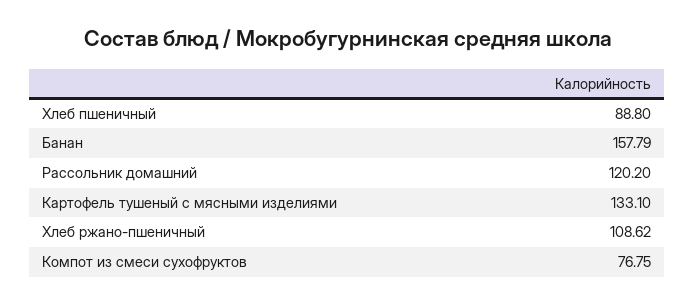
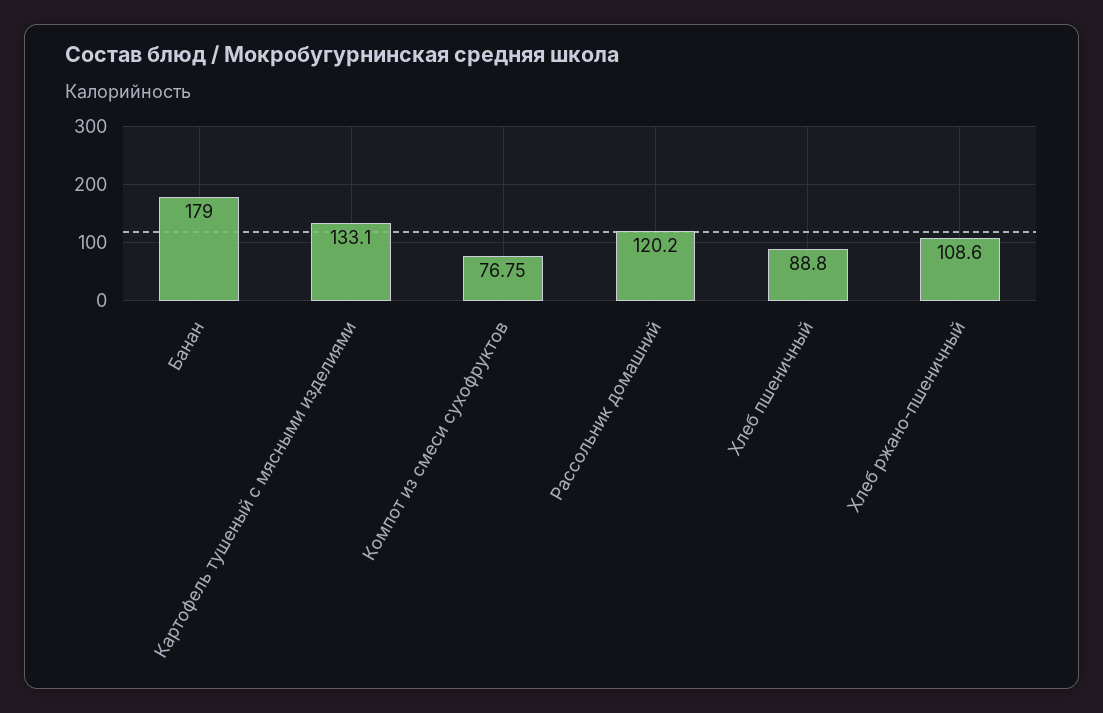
  {
    "Хлеб пшеничный": 88.8,
-   "Банан": 157.79,
+   "Банан": 179,
    "Рассольник домашний": 120.2,
    "Картофель тушеный с мясными изделиями": 133.1,
-   "Хлеб ржано-пшеничный": 108.62,
+   "Хлеб ржано-пшеничный": 108.6,
    "Компот из смеси сухофруктов": 76.75
  }

